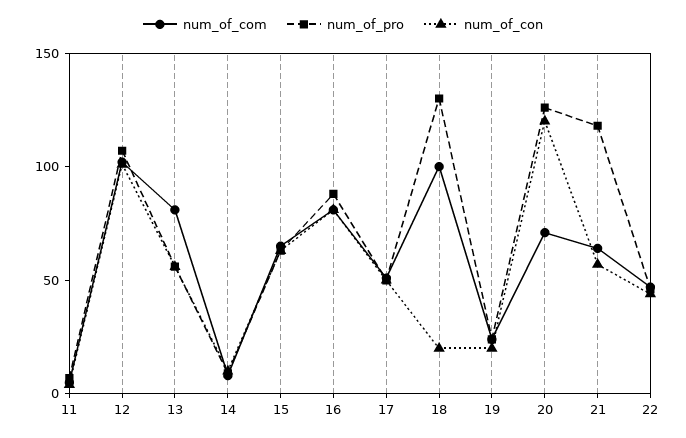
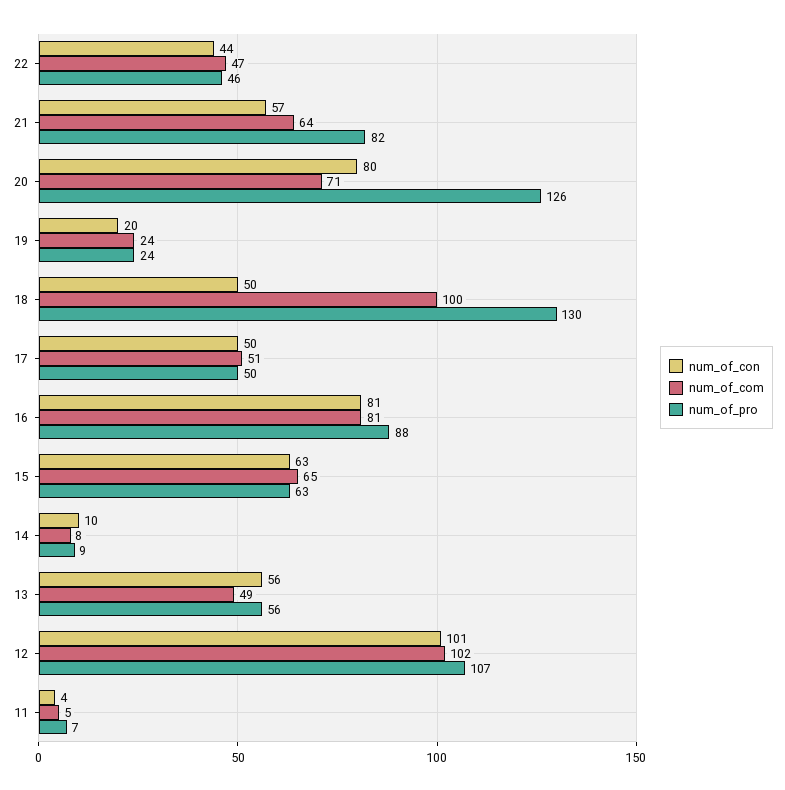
  {
    "num_of_com": {
      "11": 5,
      "12": 102,
-     "13": 80,
+     "13": 49,
      "14": 8,
      "15": 65,
      "16": 81,
      "17": 51,
      "18": 100,
      "19": 24,
      "20": 71,
      "21": 64,
      "22": 47
    },
    "num_of_pro": {
      "11": 7,
      "12": 107,
      "13": 56,
      "14": 9,
      "15": 63,
      "16": 88,
      "17": 50,
      "18": 130,
      "19": 24,
      "20": 126,
-     "21": 120,
+     "21": 82,
      "22": 46
    },
    "num_of_con": {
      "11": 4,
      "12": 101,
      "13": 56,
      "14": 10,
      "15": 63,
      "16": 81,
      "17": 50,
-     "18": 20,
+     "18": 50,
      "19": 20,
-     "20": 120,
+     "20": 80,
      "21": 57,
      "22": 44
    }
  }

